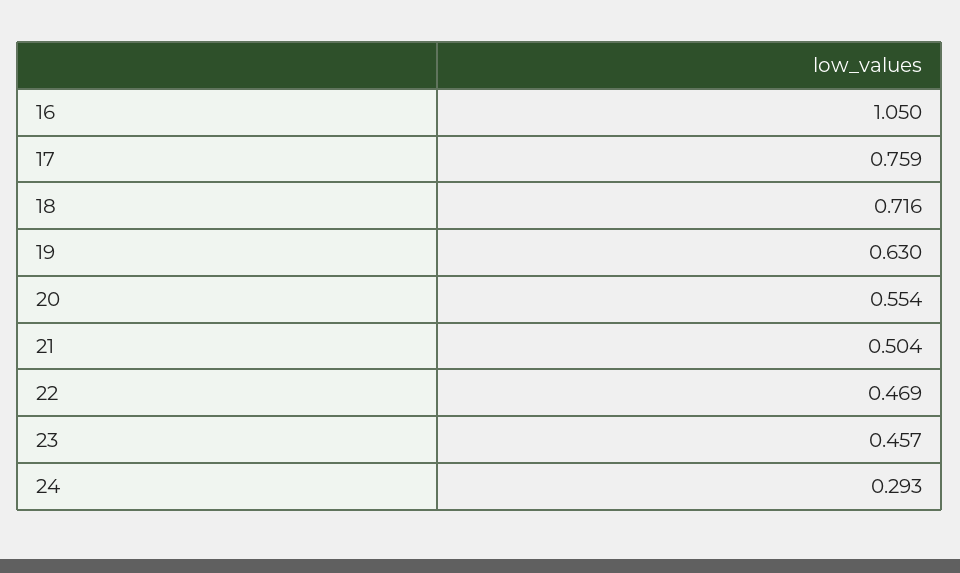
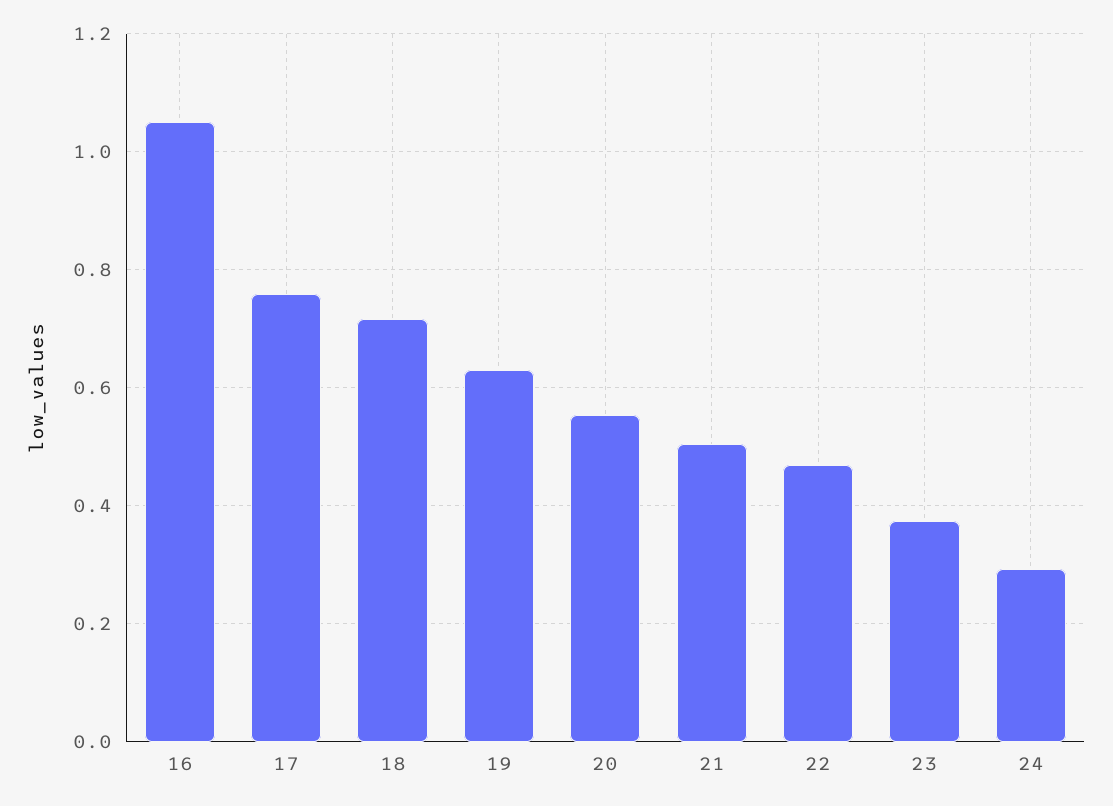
  {
    "16": 1.05,
    "17": 0.759,
    "18": 0.716,
    "19": 0.63,
    "20": 0.554,
    "21": 0.504,
    "22": 0.469,
-   "23": 0.457,
+   "23": 0.38,
    "24": 0.293
  }

